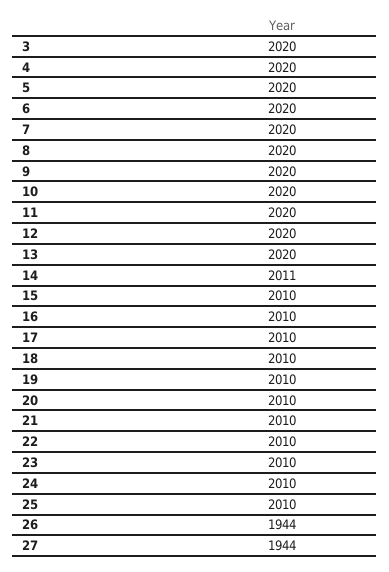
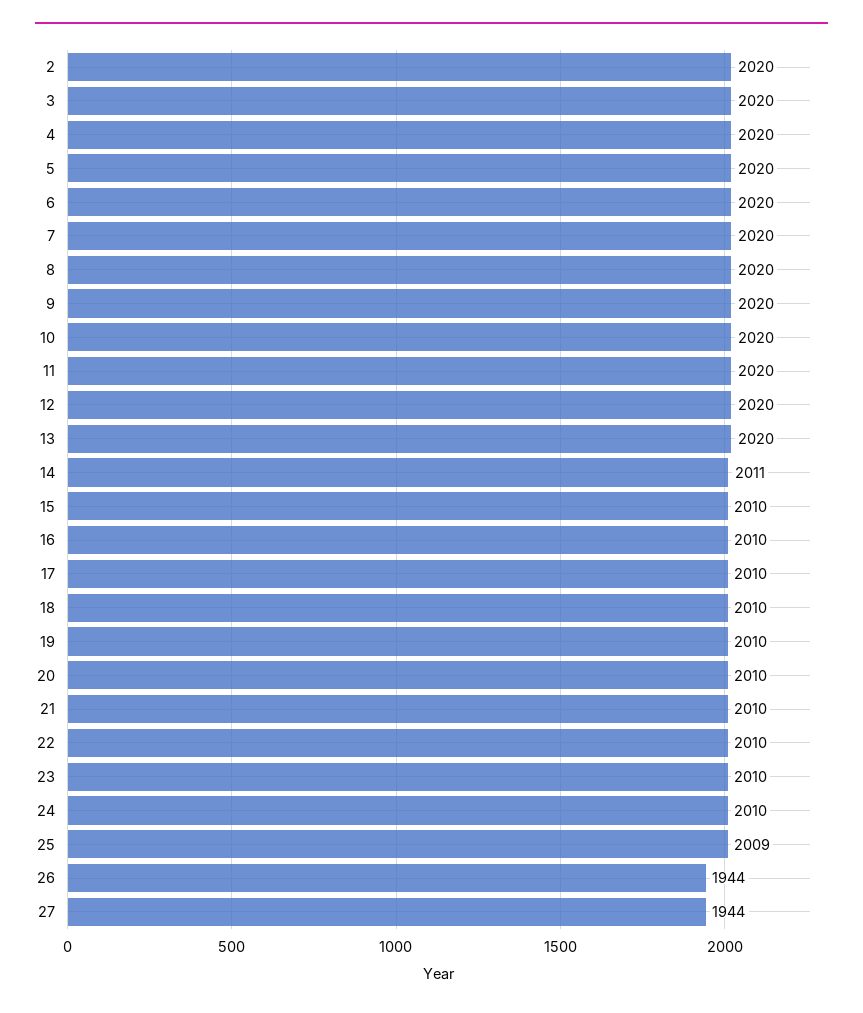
  {
    "3": 2020,
    "4": 2020,
    "5": 2020,
    "6": 2020,
    "7": 2020,
    "8": 2020,
    "9": 2020,
    "10": 2020,
    "11": 2020,
    "12": 2020,
    "13": 2020,
    "14": 2011,
    "15": 2010,
    "16": 2010,
    "17": 2010,
    "18": 2010,
    "19": 2010,
    "20": 2010,
    "21": 2010,
    "22": 2010,
    "23": 2010,
    "24": 2010,
-   "25": 2010,
+   "25": 2009,
    "26": 1944,
-   "27": 1944
+   "27": 1944,
+   "2": 2020
  }

